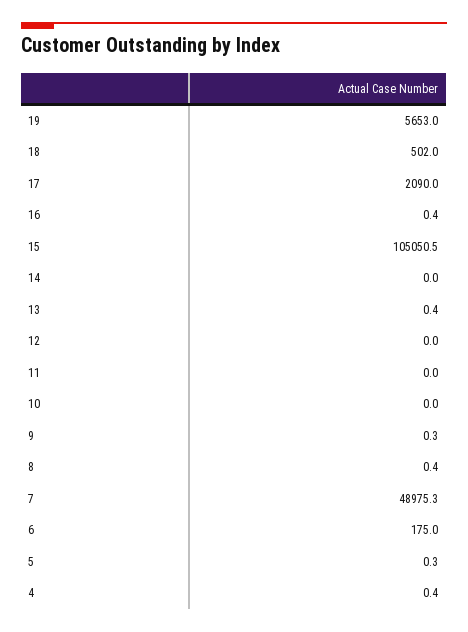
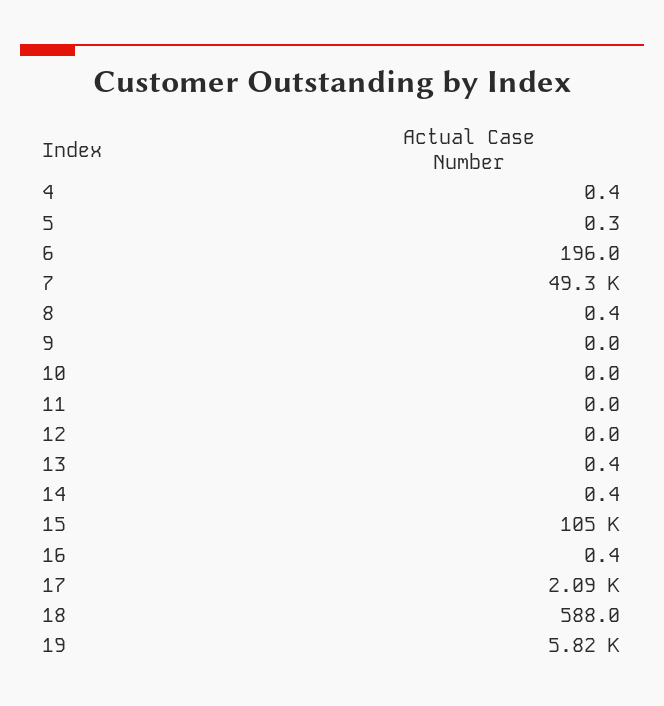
  {
-   "19": 5653,
+   "19": 5820,
-   "18": 502,
+   "18": 588,
    "17": 2090,
    "16": 0.4,
    "15": 105050.5,
-   "14": 0,
+   "14": 0.4,
    "13": 0.4,
    "12": 0,
    "11": 0,
    "10": 0,
-   "9": 0.3,
+   "9": 0,
    "8": 0.4,
-   "7": 48975.3,
+   "7": 49300,
-   "6": 175,
+   "6": 196,
    "5": 0.3,
    "4": 0.4
  }

